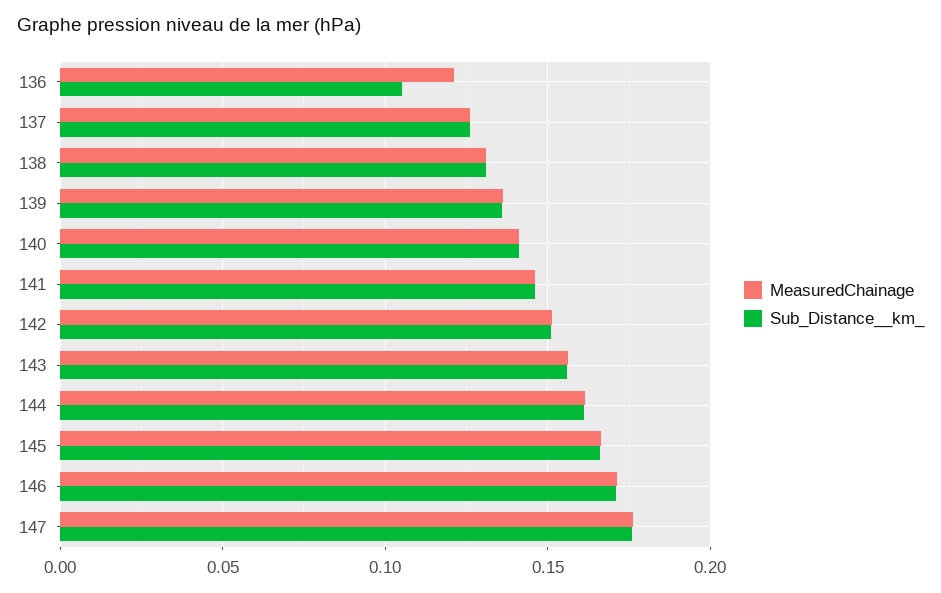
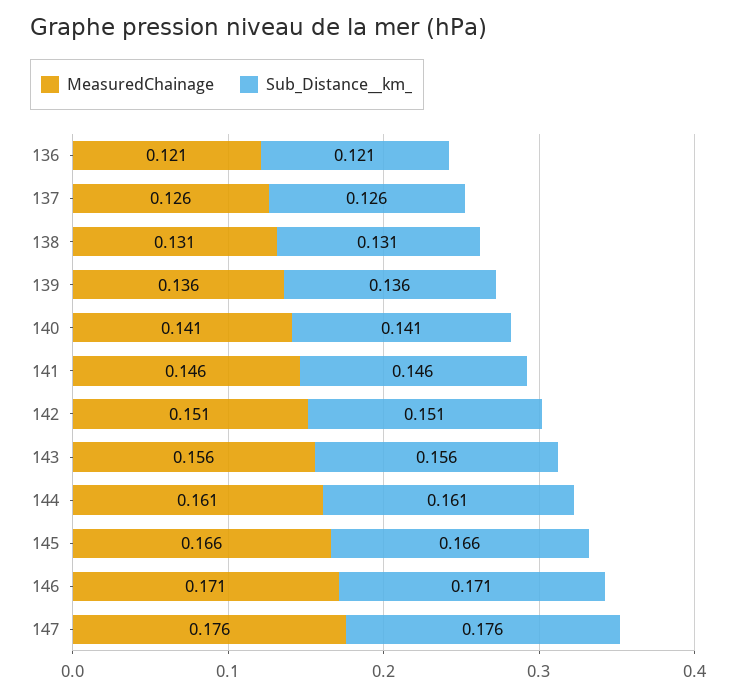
  {
    "MeasuredChainage": {
      "136": 0.121,
      "137": 0.126,
      "138": 0.131,
      "139": 0.136,
      "140": 0.141,
      "141": 0.146,
      "142": 0.151,
      "143": 0.156,
      "144": 0.161,
      "145": 0.166,
      "146": 0.171,
      "147": 0.176
    },
    "Sub_Distance__km_": {
-     "136": 0.105,
+     "136": 0.121,
      "137": 0.126,
      "138": 0.131,
      "139": 0.136,
      "140": 0.141,
      "141": 0.146,
      "142": 0.151,
      "143": 0.156,
      "144": 0.161,
      "145": 0.166,
      "146": 0.171,
      "147": 0.176
    }
  }

